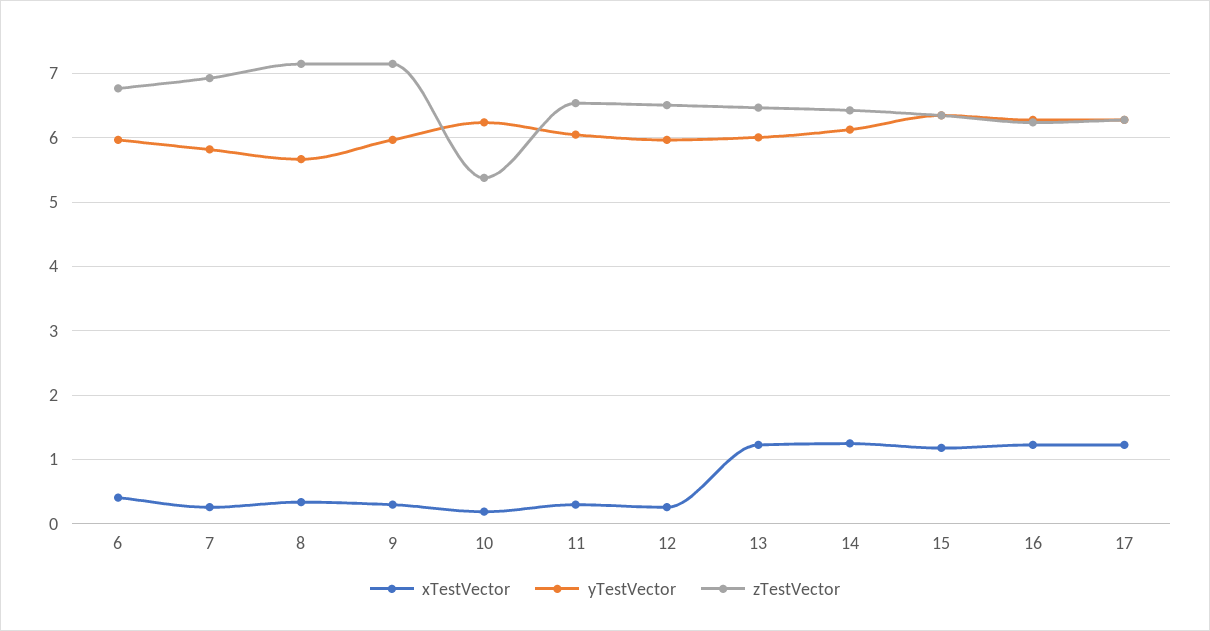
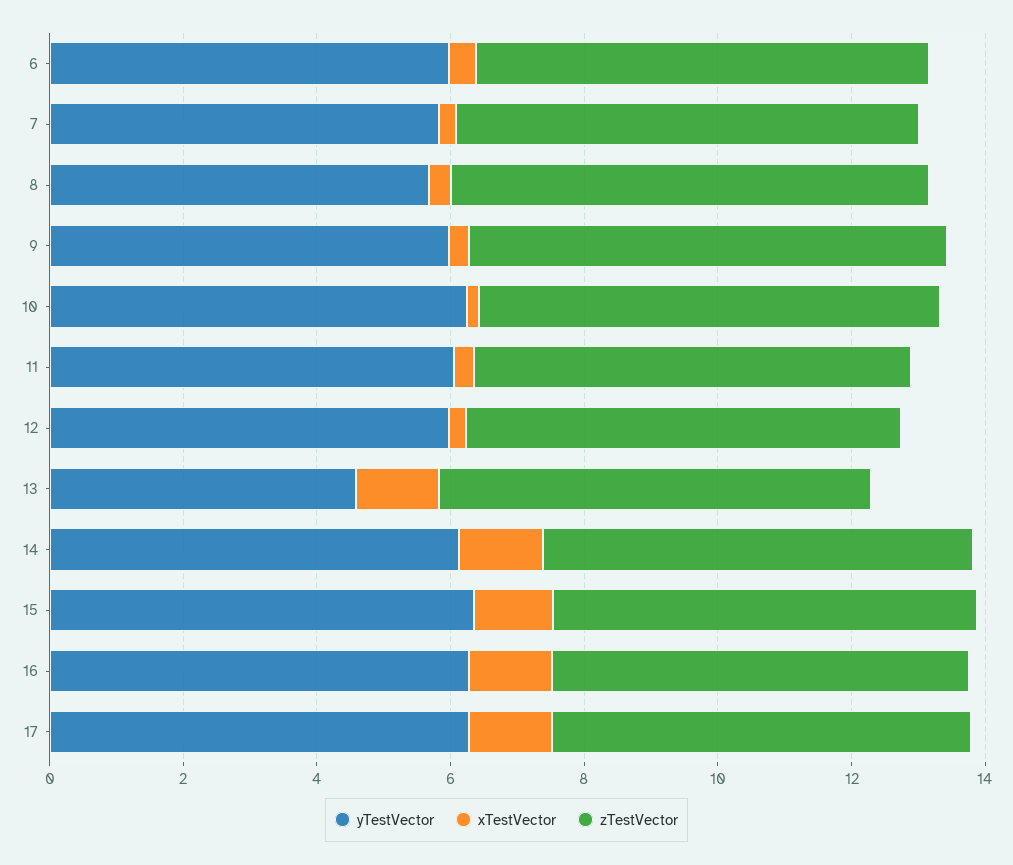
  {
    "xTestVector": {
      "6": 0.4,
      "7": 0.3,
      "8": 0.3,
      "9": 0.3,
      "10": 0.2,
      "11": 0.3,
      "12": 0.3,
      "13": 1.2,
      "14": 1.3,
      "15": 1.2,
      "16": 1.2,
      "17": 1.2
    },
    "yTestVector": {
      "6": 6,
      "7": 5.8,
      "8": 5.7,
      "9": 6,
      "10": 6.2,
      "11": 6.1,
      "12": 6,
-     "13": 6,
+     "13": 4.5,
      "14": 6.1,
      "15": 6.4,
      "16": 6.3,
      "17": 6.3
    },
    "zTestVector": {
      "6": 6.8,
      "7": 6.9,
      "8": 7.2,
      "9": 7.2,
-     "10": 5.4,
+     "10": 7,
      "11": 6.5,
      "12": 6.5,
      "13": 6.5,
      "14": 6.4,
      "15": 6.4,
      "16": 6.2,
      "17": 6.3
    }
  }

